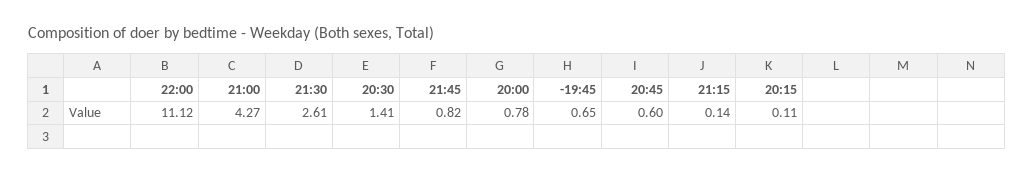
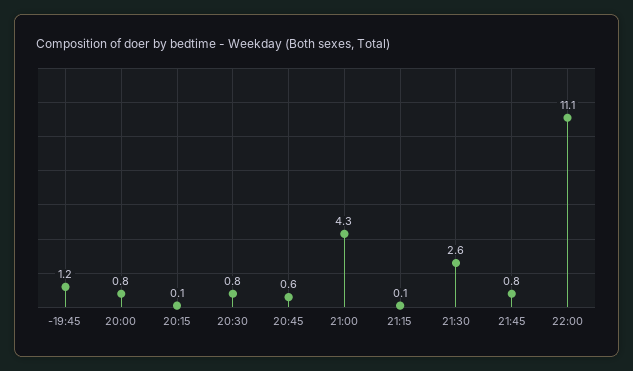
  {
    "22:00": 11.12,
    "21:00": 4.27,
    "21:30": 2.61,
-   "20:30": 1.41,
+   "20:30": 0.8,
    "21:45": 0.82,
    "20:00": 0.78,
-   "-19:45": 0.65,
+   "-19:45": 1.2,
    "20:45": 0.6,
    "21:15": 0.14,
    "20:15": 0.11
  }

